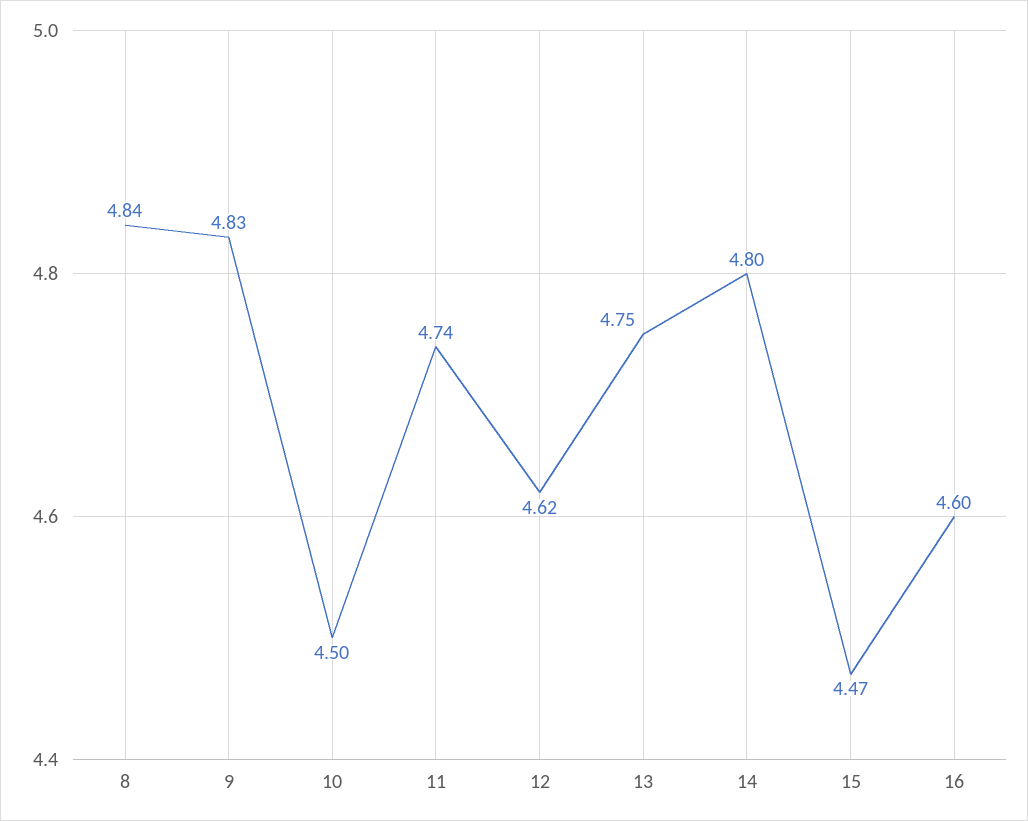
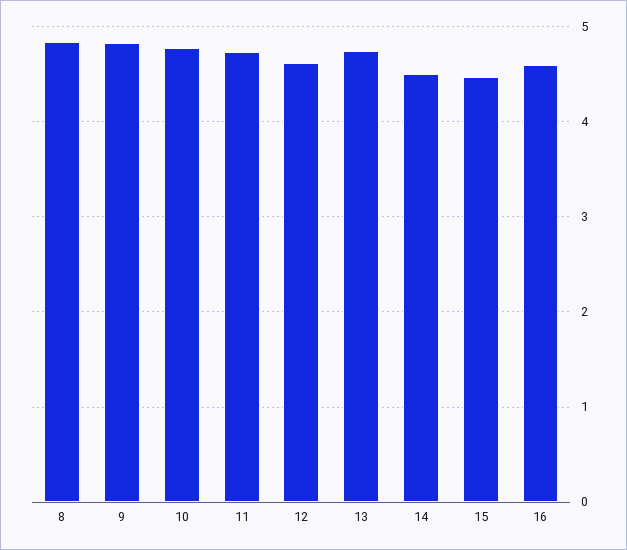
  {
    "8": 4.84,
    "9": 4.83,
-   "10": 4.5,
+   "10": 4.8,
    "11": 4.74,
    "12": 4.62,
    "13": 4.75,
-   "14": 4.8,
+   "14": 4.5,
    "15": 4.47,
    "16": 4.6
  }

